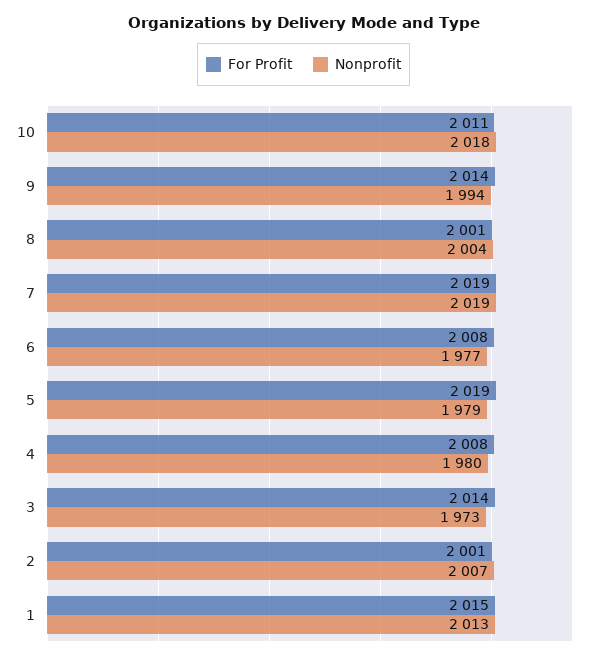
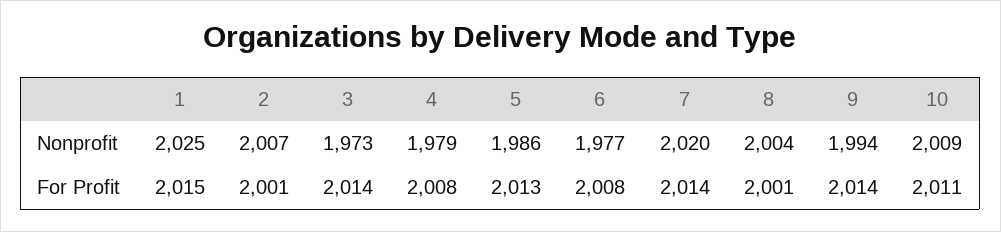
  {
    "For Profit": {
      "10": 2011,
      "9": 2014,
      "8": 2001,
-     "7": 2019,
+     "7": 2014,
      "6": 2008,
-     "5": 2019,
+     "5": 2013,
      "4": 2008,
      "3": 2014,
      "2": 2001,
      "1": 2015
    },
    "Nonprofit": {
-     "10": 2018,
+     "10": 2009,
      "9": 1994,
      "8": 2004,
-     "7": 2019,
+     "7": 2020,
      "6": 1977,
-     "5": 1979,
+     "5": 1986,
-     "4": 1980,
+     "4": 1979,
      "3": 1973,
      "2": 2007,
-     "1": 2013
+     "1": 2025
    }
  }

